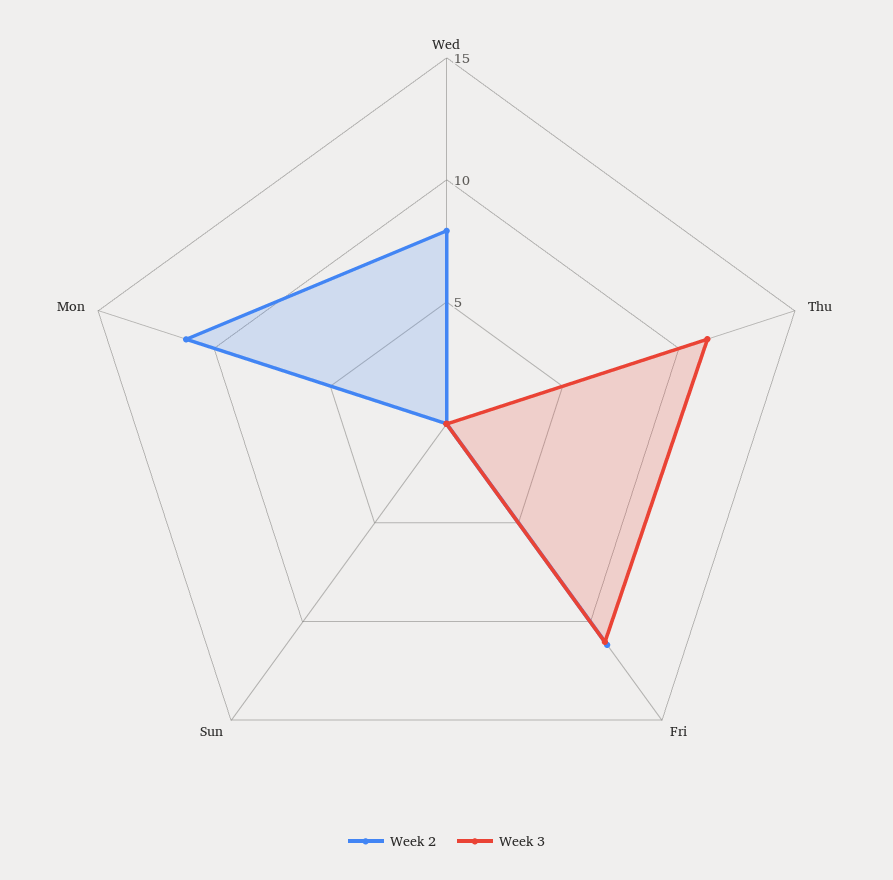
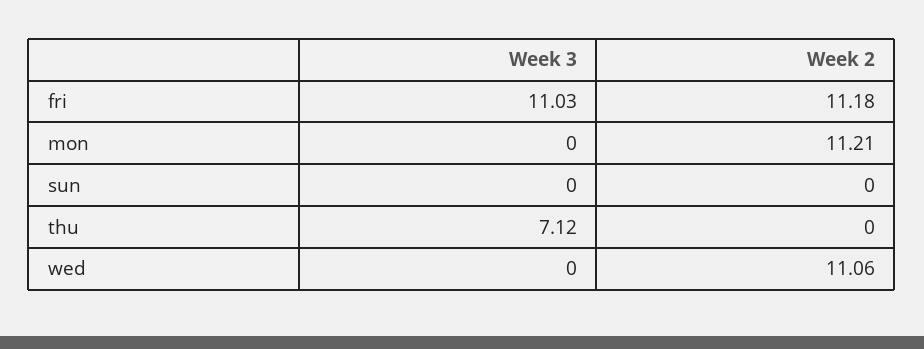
  {
    "Week 2": {
-     "Wed": 8,
+     "Wed": 11.06,
      "Thu": 0,
      "Fri": 11.18,
      "Sun": 0,
      "Mon": 11.21
    },
    "Week 3": {
      "Wed": 0,
-     "Thu": 11,
+     "Thu": 7.12,
      "Fri": 11.03,
      "Sun": 0,
      "Mon": 0
    }
  }

